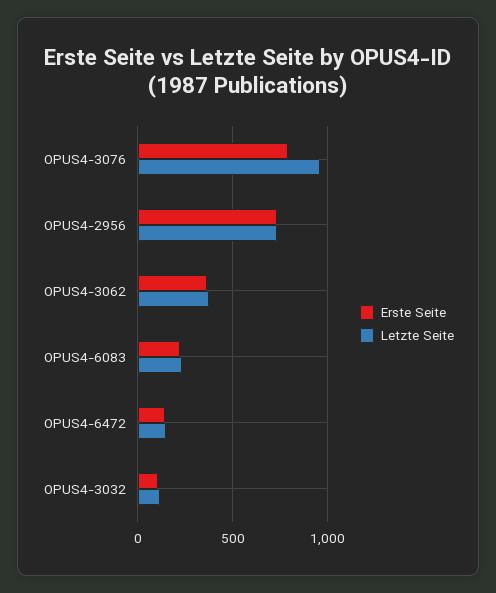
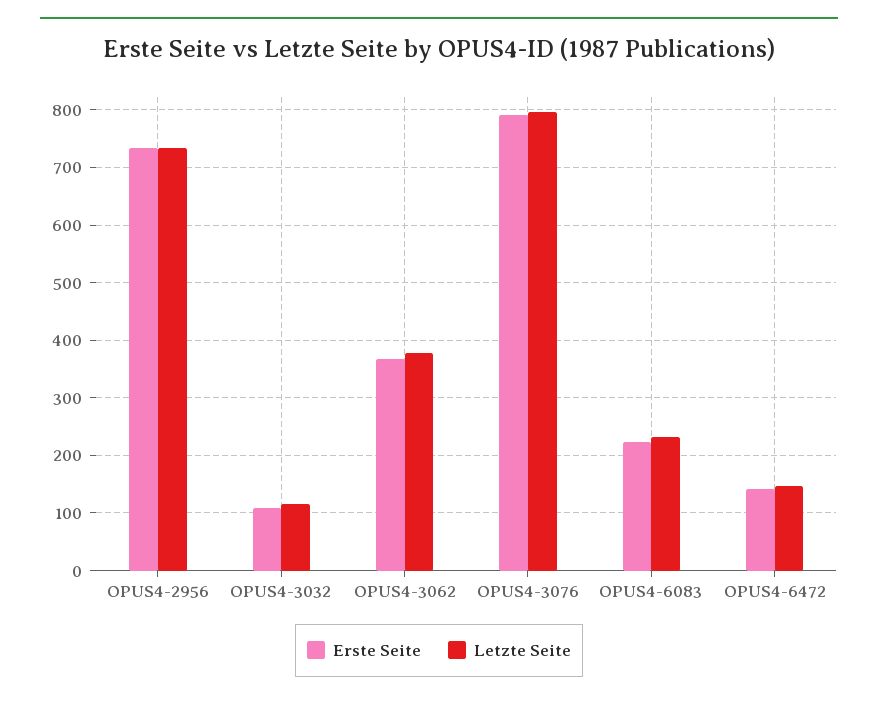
  {
    "Erste Seite": {
      "OPUS4-3076": 800,
      "OPUS4-2956": 740,
      "OPUS4-3062": 360,
      "OPUS4-6083": 220,
      "OPUS4-6472": 140,
      "OPUS4-3032": 100
    },
    "Letzte Seite": {
-     "OPUS4-3076": 950,
+     "OPUS4-3076": 800,
      "OPUS4-2956": 740,
      "OPUS4-3062": 380,
      "OPUS4-6083": 240,
      "OPUS4-6472": 140,
      "OPUS4-3032": 120
    }
  }

